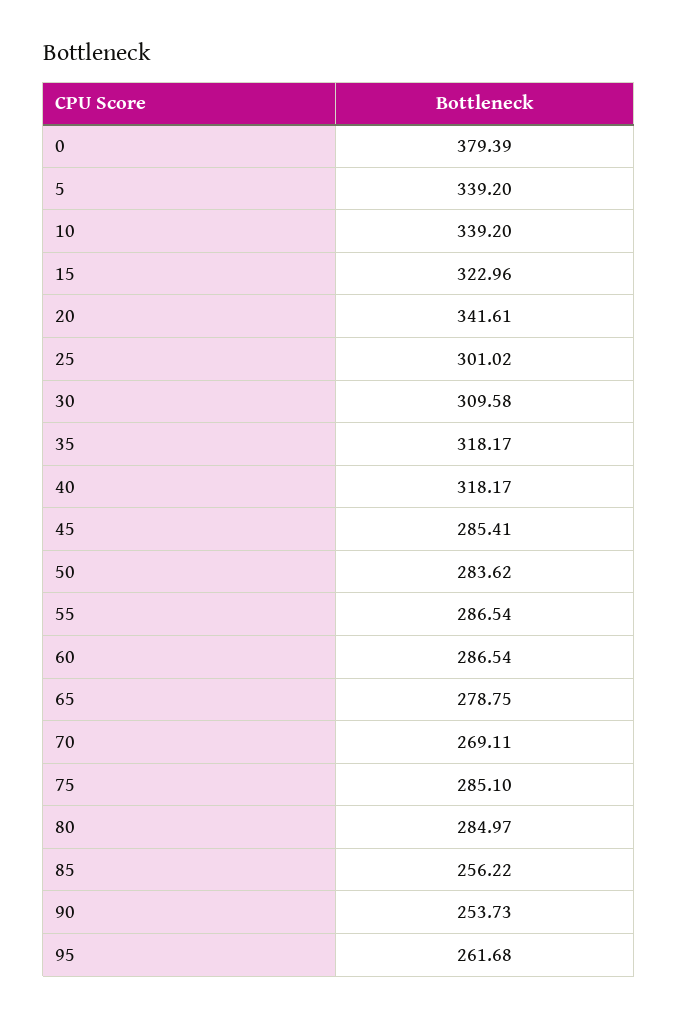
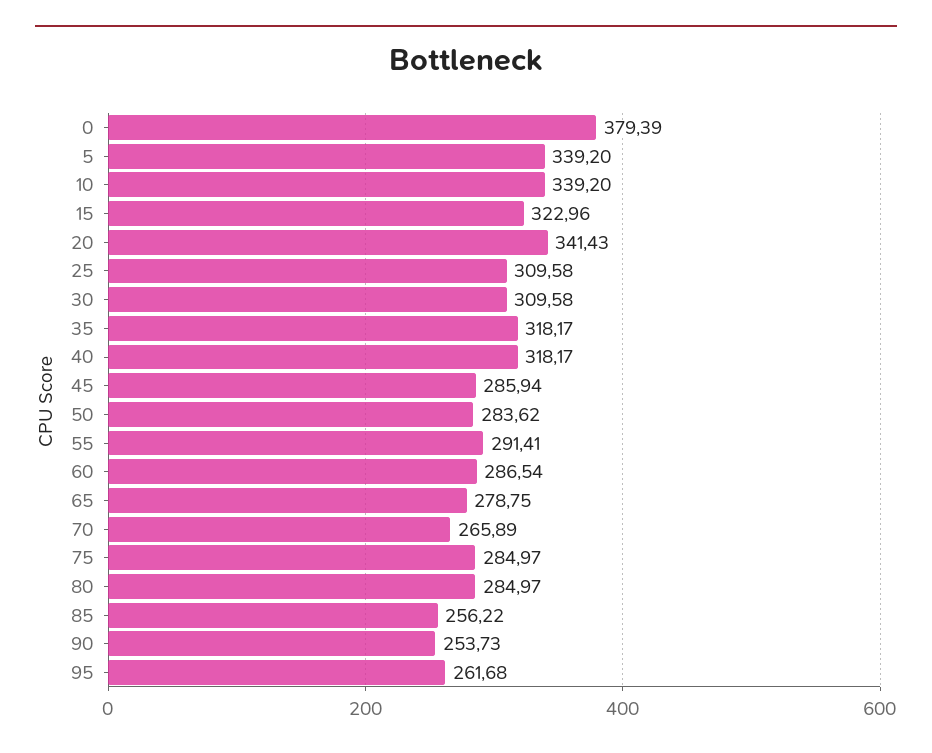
  {
    "0": 379.39,
    "5": 339.2,
    "10": 339.2,
    "15": 322.96,
-   "20": 341.61,
+   "20": 341.43,
-   "25": 301.02,
+   "25": 309.58,
    "30": 309.58,
    "35": 318.17,
    "40": 318.17,
-   "45": 285.41,
+   "45": 285.94,
    "50": 283.62,
-   "55": 286.54,
+   "55": 291.41,
    "60": 286.54,
    "65": 278.75,
-   "70": 269.11,
+   "70": 265.89,
-   "75": 285.1,
+   "75": 284.97,
    "80": 284.97,
    "85": 256.22,
    "90": 253.73,
    "95": 261.68
  }

